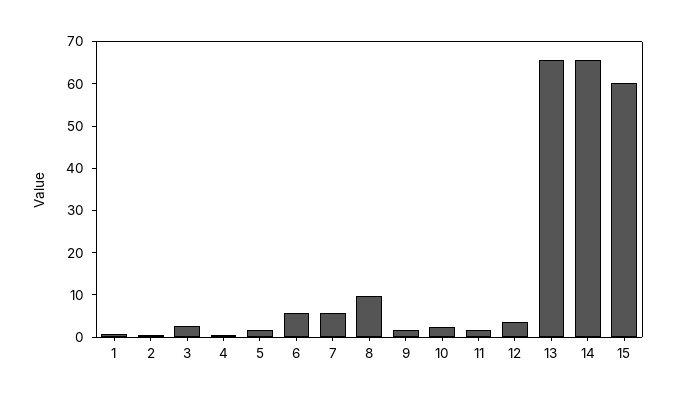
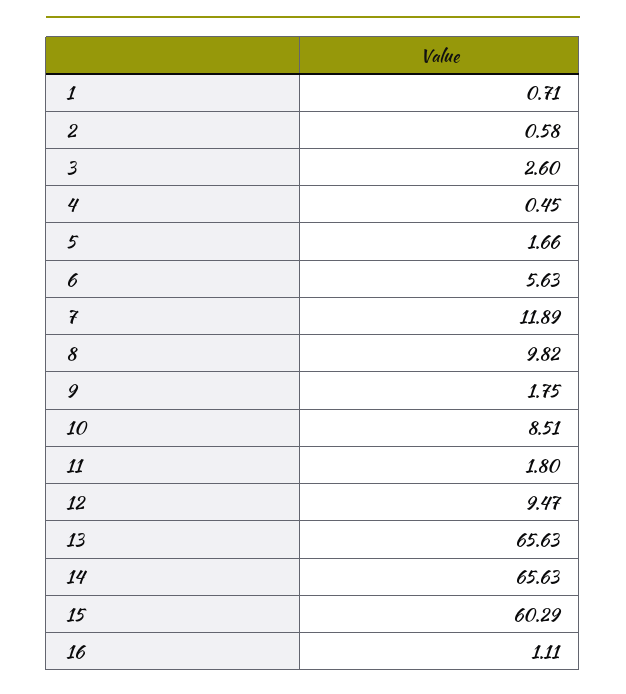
  {
    "1": 0.71,
    "2": 0.58,
    "3": 2.6,
    "4": 0.45,
    "5": 1.66,
    "6": 5.63,
-   "7": 6,
+   "7": 11.89,
    "8": 9.82,
    "9": 1.75,
-   "10": 2,
+   "10": 8.51,
    "11": 1.8,
-   "12": 4,
+   "12": 9.47,
    "13": 65.63,
    "14": 65.63,
-   "15": 60.29
+   "15": 60.29,
+   "16": 1.11
  }

